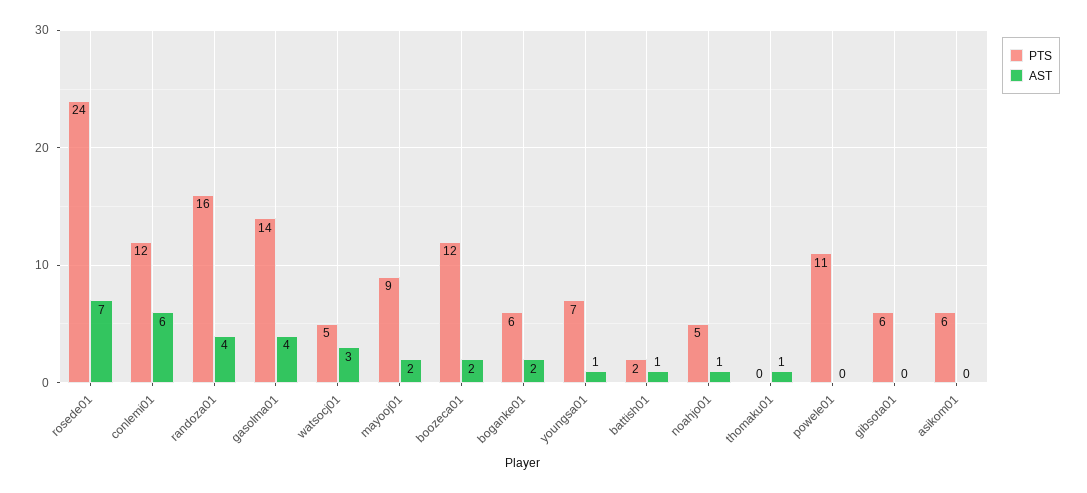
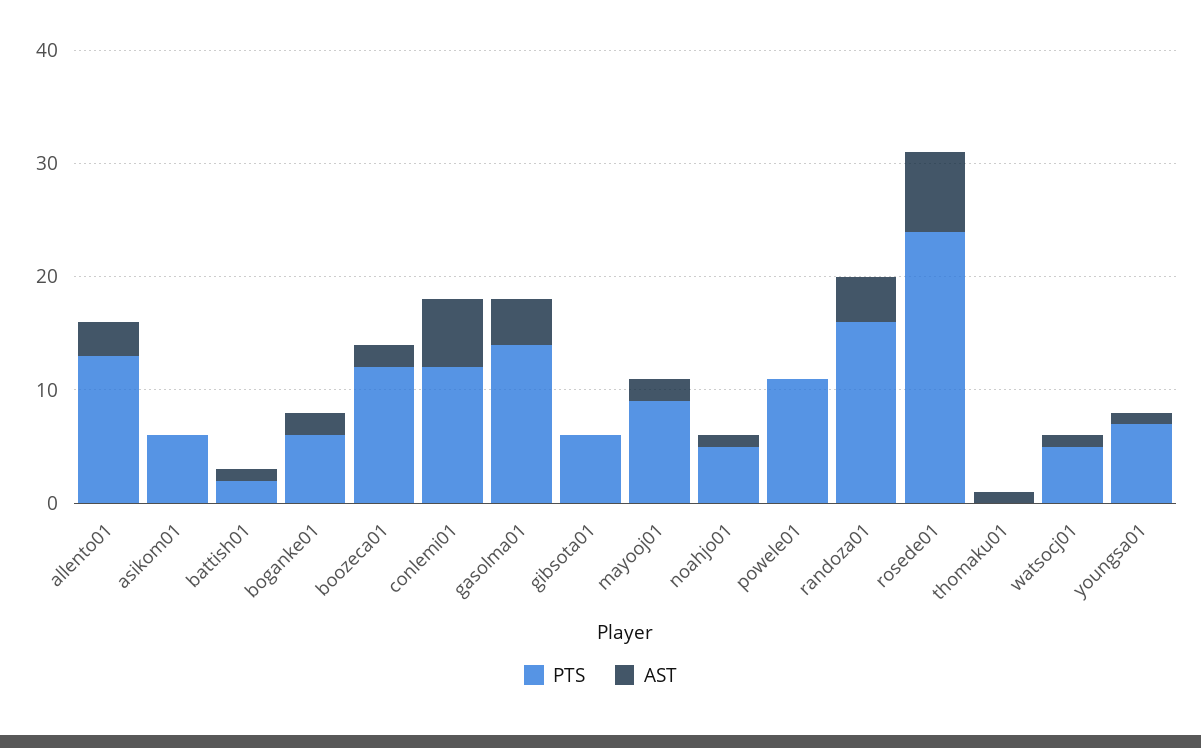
  {
    "PTS": {
      "rosede01": 24,
      "conlemi01": 12,
      "randoza01": 16,
      "gasolma01": 14,
      "watsocj01": 5,
      "mayooj01": 9,
      "boozeca01": 12,
      "boganke01": 6,
      "youngsa01": 7,
      "battish01": 2,
      "noahjo01": 5,
      "thomaku01": 0,
      "powele01": 11,
      "gibsota01": 6,
-     "asikom01": 6
+     "asikom01": 6,
+     "allento01": 13
    },
    "AST": {
      "rosede01": 7,
      "conlemi01": 6,
      "randoza01": 4,
      "gasolma01": 4,
-     "watsocj01": 3,
+     "watsocj01": 1,
      "mayooj01": 2,
      "boozeca01": 2,
      "boganke01": 2,
      "youngsa01": 1,
      "battish01": 1,
      "noahjo01": 1,
      "thomaku01": 1,
      "powele01": 0,
      "gibsota01": 0,
-     "asikom01": 0
+     "asikom01": 0,
+     "allento01": 3
    }
  }

